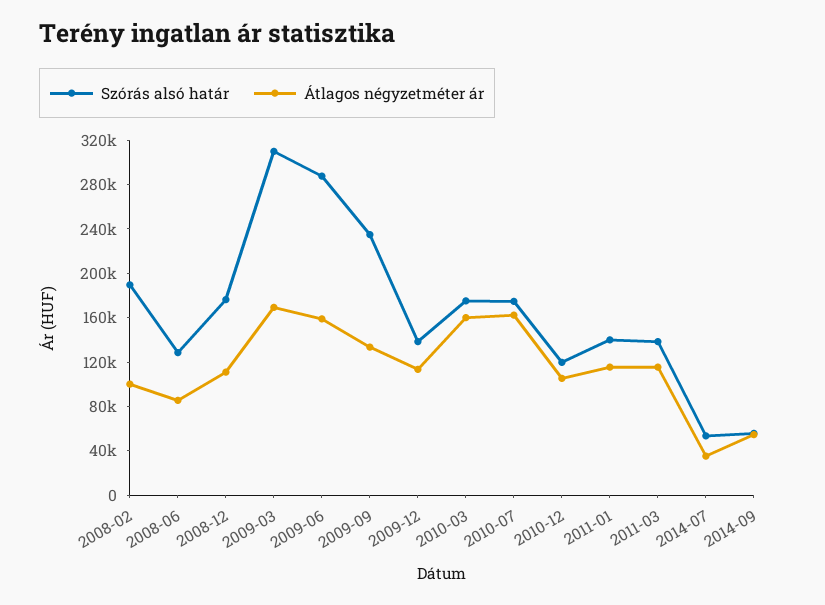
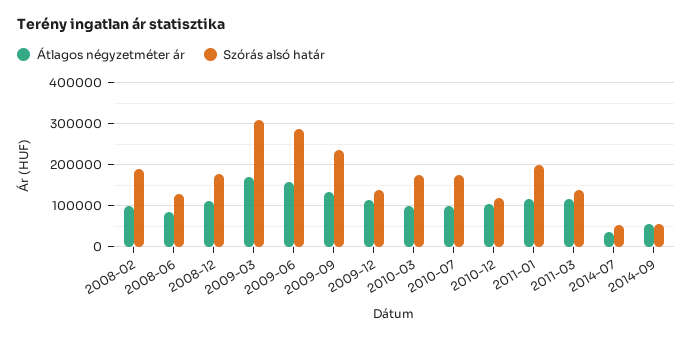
  {
    "Szórás alsó határ": {
      "2008-02": 190000,
      "2008-06": 130000,
      "2008-12": 180000,
      "2009-03": 310000,
      "2009-06": 290000,
      "2009-09": 240000,
      "2009-12": 140000,
      "2010-03": 180000,
      "2010-07": 170000,
      "2010-12": 120000,
-     "2011-01": 140000,
+     "2011-01": 200000,
      "2011-03": 140000,
      "2014-07": 50000,
      "2014-09": 60000
    },
    "Átlagos négyzetméter ár": {
      "2008-02": 100000,
      "2008-06": 90000,
      "2008-12": 110000,
      "2009-03": 170000,
      "2009-06": 160000,
      "2009-09": 130000,
      "2009-12": 110000,
-     "2010-03": 160000,
+     "2010-03": 100000,
-     "2010-07": 160000,
+     "2010-07": 100000,
      "2010-12": 110000,
      "2011-01": 120000,
      "2011-03": 120000,
      "2014-07": 40000,
      "2014-09": 50000
    }
  }

